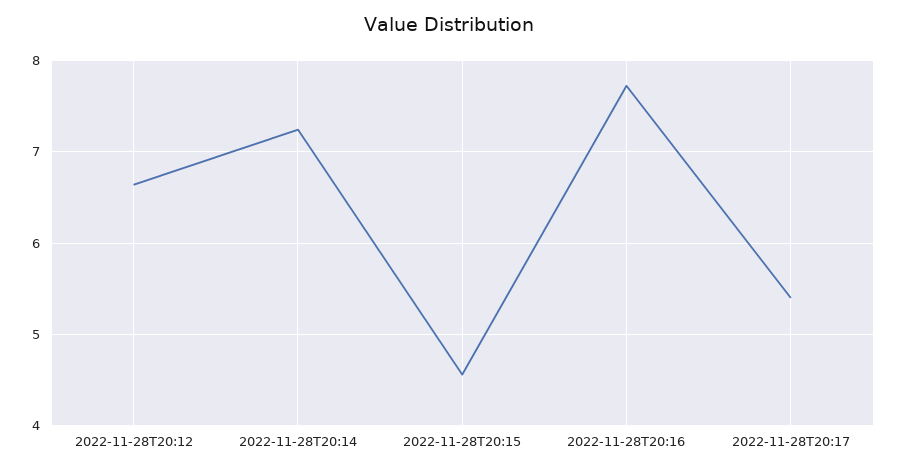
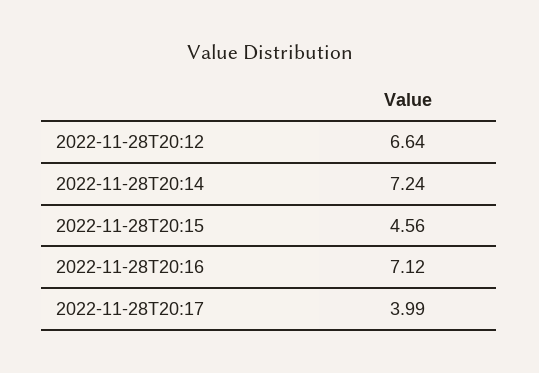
  {
    "2022-11-28T20:12": 6.64,
    "2022-11-28T20:14": 7.24,
    "2022-11-28T20:15": 4.56,
-   "2022-11-28T20:16": 7.7,
+   "2022-11-28T20:16": 7.12,
-   "2022-11-28T20:17": 5.4
+   "2022-11-28T20:17": 3.99
  }

